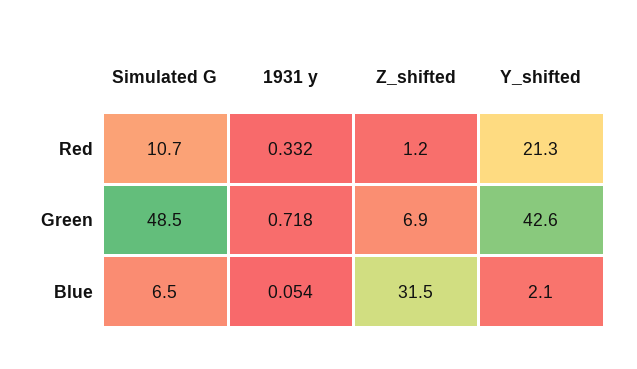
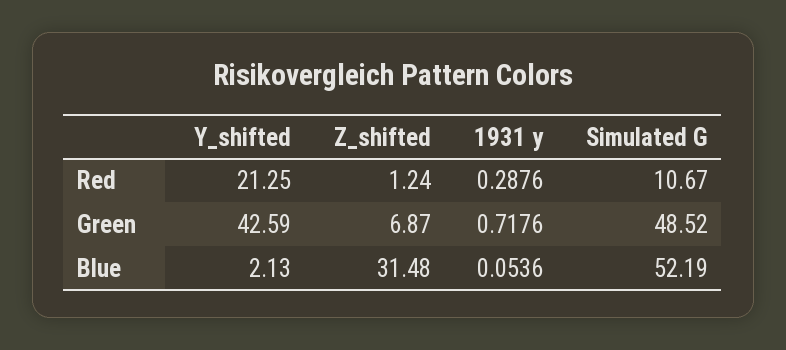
  {
    "Simulated G": {
      "Red": 10.67,
      "Green": 48.52,
-     "Blue": 6.5
+     "Blue": 52.19
    },
    "1931 y": {
-     "Red": 0.332,
+     "Red": 0.2876,
      "Green": 0.7176,
      "Blue": 0.0536
    },
    "Z_shifted": {
      "Red": 1.24,
      "Green": 6.87,
      "Blue": 31.48
    },
    "Y_shifted": {
      "Red": 21.25,
      "Green": 42.59,
      "Blue": 2.13
    }
  }

